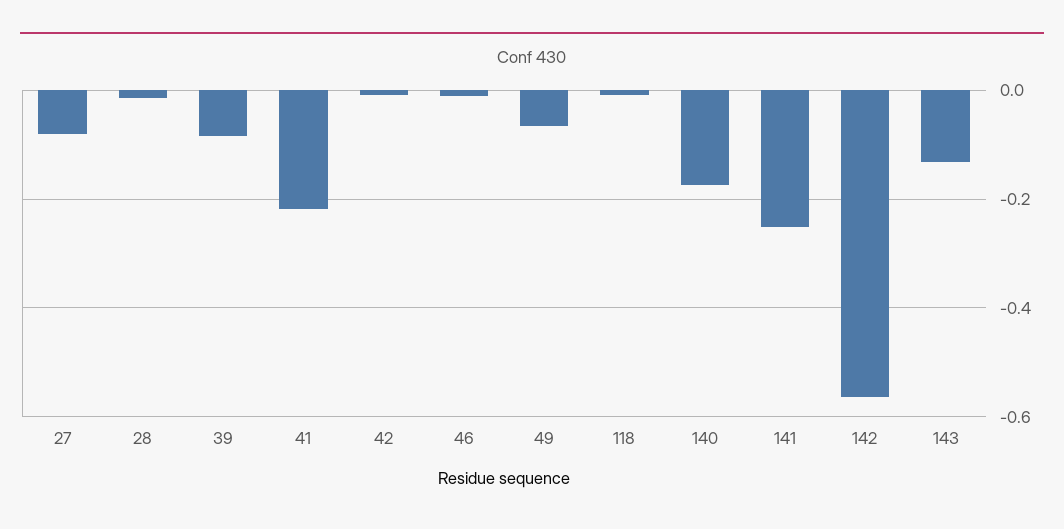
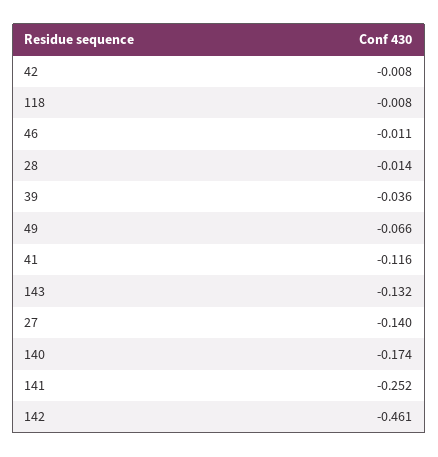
  {
-   "27": -0.08,
+   "27": -0.14,
    "28": -0.014,
-   "39": -0.08,
+   "39": -0.036,
-   "41": -0.22,
+   "41": -0.116,
    "42": -0.008,
    "46": -0.011,
    "49": -0.066,
    "118": -0.008,
    "140": -0.174,
    "141": -0.252,
-   "142": -0.56,
+   "142": -0.461,
    "143": -0.132
  }

